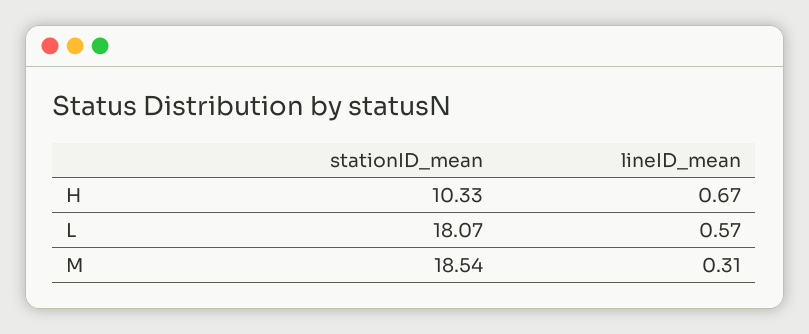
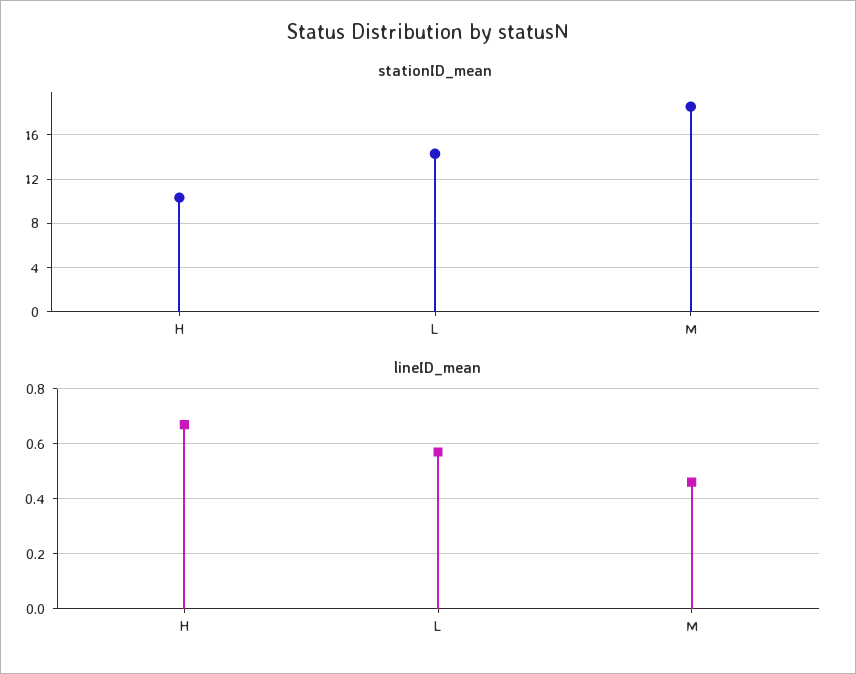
  {
    "stationID_mean": {
      "H": 10.33,
-     "L": 18.07,
+     "L": 14,
      "M": 18.54
    },
    "lineID_mean": {
      "H": 0.67,
      "L": 0.57,
-     "M": 0.31
+     "M": 0.45
    }
  }

